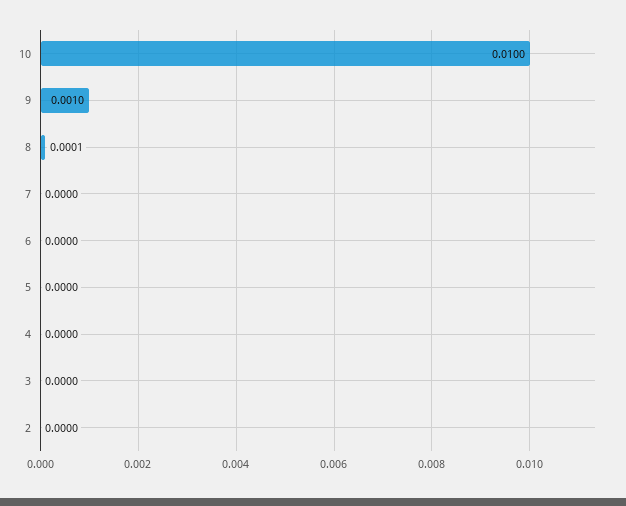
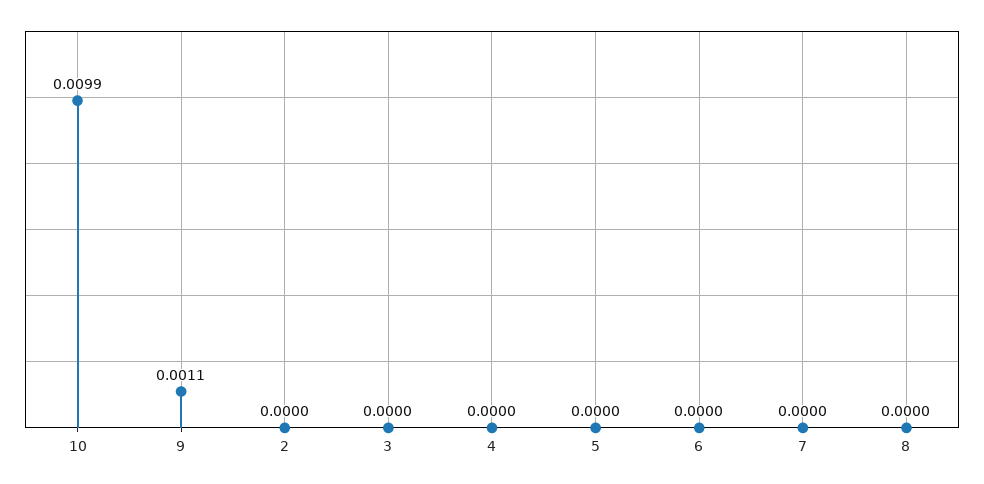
  {
-   "10": 0.01,
+   "10": 0.0099,
-   "9": 0.001,
+   "9": 0.0011,
-   "8": 0.0001,
+   "8": 0,
    "7": 0,
    "6": 0,
    "5": 0,
    "4": 0,
    "3": 0,
    "2": 0
  }

